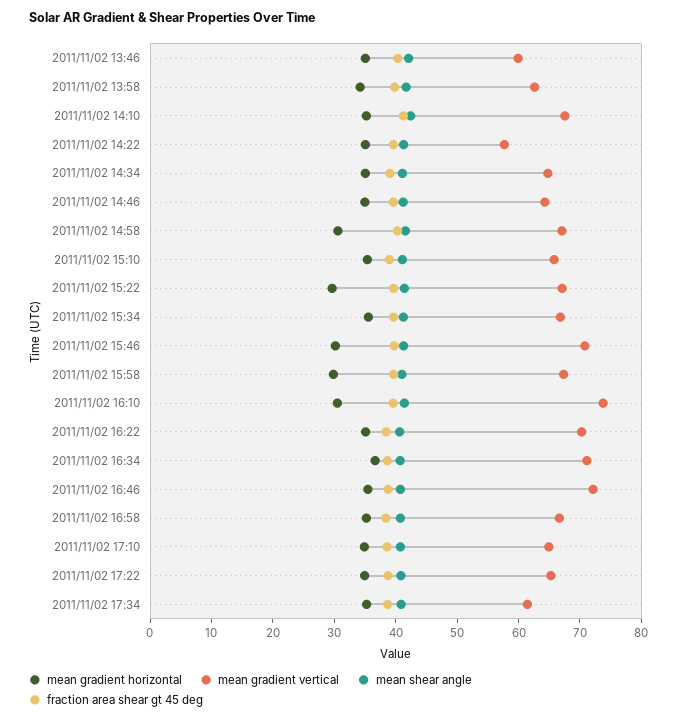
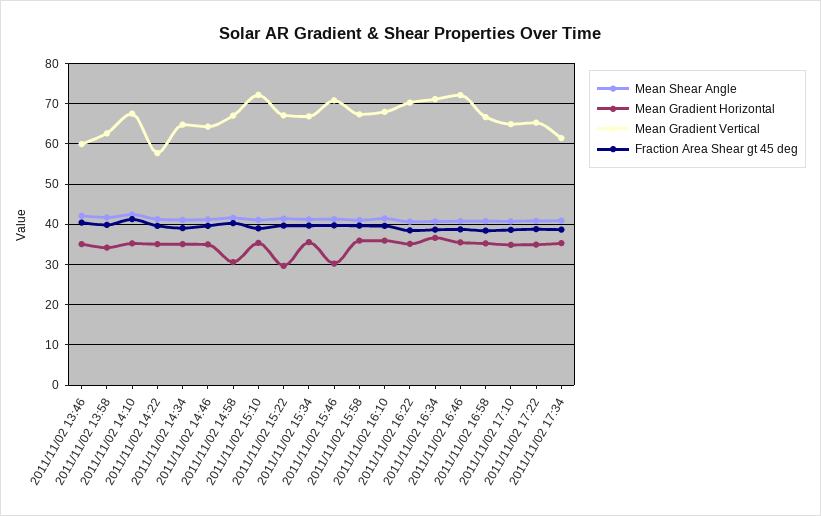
  {
    "mean gradient horizontal": {
      "2011/11/02 13:46": 36,
      "2011/11/02 13:58": 34,
      "2011/11/02 14:10": 36,
      "2011/11/02 14:22": 36,
      "2011/11/02 14:34": 36,
      "2011/11/02 14:46": 34,
      "2011/11/02 14:58": 30,
      "2011/11/02 15:10": 36,
      "2011/11/02 15:22": 30,
      "2011/11/02 15:34": 36,
      "2011/11/02 15:46": 30,
-     "2011/11/02 15:58": 30,
+     "2011/11/02 15:58": 36,
-     "2011/11/02 16:10": 30,
+     "2011/11/02 16:10": 36,
      "2011/11/02 16:22": 36,
      "2011/11/02 16:34": 36,
      "2011/11/02 16:46": 36,
      "2011/11/02 16:58": 36,
      "2011/11/02 17:10": 34,
      "2011/11/02 17:22": 34,
      "2011/11/02 17:34": 36
    },
    "mean gradient vertical": {
      "2011/11/02 13:46": 60,
      "2011/11/02 13:58": 62,
      "2011/11/02 14:10": 68,
      "2011/11/02 14:22": 58,
      "2011/11/02 14:34": 64,
      "2011/11/02 14:46": 64,
      "2011/11/02 14:58": 68,
-     "2011/11/02 15:10": 66,
+     "2011/11/02 15:10": 72,
      "2011/11/02 15:22": 68,
      "2011/11/02 15:34": 66,
      "2011/11/02 15:46": 70,
      "2011/11/02 15:58": 68,
-     "2011/11/02 16:10": 74,
+     "2011/11/02 16:10": 68,
      "2011/11/02 16:22": 70,
      "2011/11/02 16:34": 72,
      "2011/11/02 16:46": 72,
      "2011/11/02 16:58": 66,
      "2011/11/02 17:10": 64,
      "2011/11/02 17:22": 66,
      "2011/11/02 17:34": 62
    },
    "mean shear angle": {
      "2011/11/02 13:46": 42,
      "2011/11/02 13:58": 42,
      "2011/11/02 14:10": 42,
      "2011/11/02 14:22": 42,
      "2011/11/02 14:34": 42,
      "2011/11/02 14:46": 42,
      "2011/11/02 14:58": 42,
      "2011/11/02 15:10": 42,
      "2011/11/02 15:22": 42,
      "2011/11/02 15:34": 42,
      "2011/11/02 15:46": 42,
      "2011/11/02 15:58": 42,
      "2011/11/02 16:10": 42,
      "2011/11/02 16:22": 40,
      "2011/11/02 16:34": 40,
      "2011/11/02 16:46": 40,
      "2011/11/02 16:58": 40,
      "2011/11/02 17:10": 40,
      "2011/11/02 17:22": 40,
      "2011/11/02 17:34": 40
    },
    "fraction area shear gt 45 deg": {
      "2011/11/02 13:46": 40,
      "2011/11/02 13:58": 40,
      "2011/11/02 14:10": 42,
      "2011/11/02 14:22": 40,
      "2011/11/02 14:34": 40,
      "2011/11/02 14:46": 40,
      "2011/11/02 14:58": 40,
      "2011/11/02 15:10": 38,
      "2011/11/02 15:22": 40,
      "2011/11/02 15:34": 40,
      "2011/11/02 15:46": 40,
      "2011/11/02 15:58": 40,
      "2011/11/02 16:10": 40,
      "2011/11/02 16:22": 38,
      "2011/11/02 16:34": 38,
      "2011/11/02 16:46": 38,
      "2011/11/02 16:58": 38,
      "2011/11/02 17:10": 38,
      "2011/11/02 17:22": 38,
      "2011/11/02 17:34": 38
    }
  }

